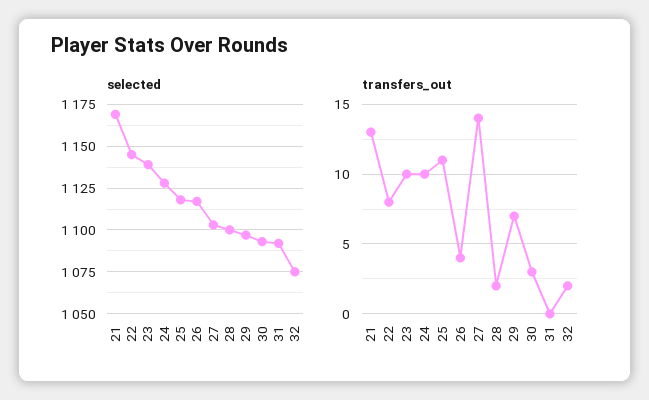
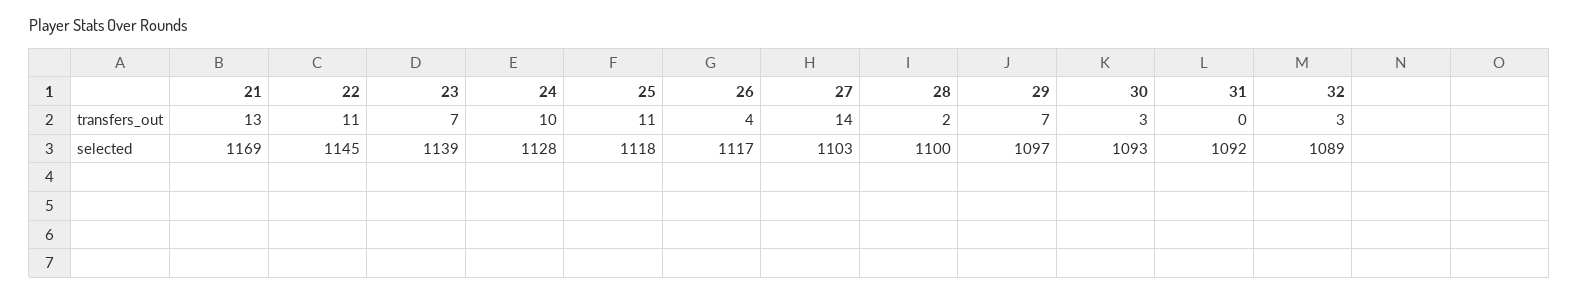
  {
    "selected": {
      "21": 1169,
      "22": 1145,
      "23": 1139,
      "24": 1128,
      "25": 1118,
      "26": 1117,
      "27": 1103,
      "28": 1100,
      "29": 1097,
      "30": 1093,
      "31": 1092,
-     "32": 1075
+     "32": 1089
    },
    "transfers_out": {
      "21": 13,
-     "22": 8,
+     "22": 11,
-     "23": 10,
+     "23": 7,
      "24": 10,
      "25": 11,
      "26": 4,
      "27": 14,
      "28": 2,
      "29": 7,
      "30": 3,
      "31": 0,
-     "32": 2
+     "32": 3
    }
  }

